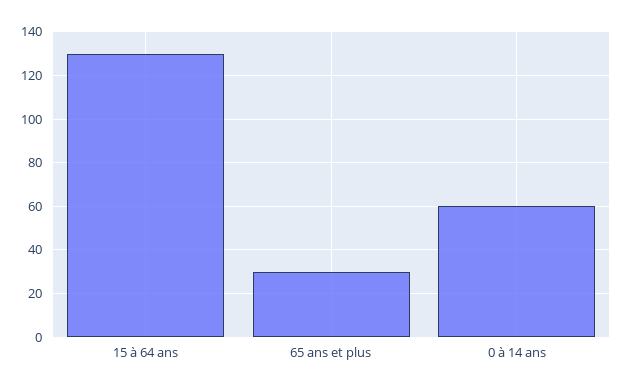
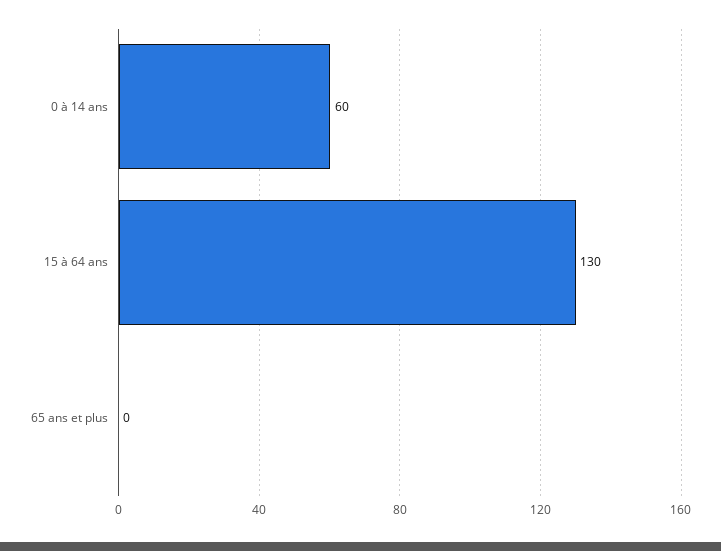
  {
    "15 à 64 ans": 130,
-   "65 ans et plus": 30,
+   "65 ans et plus": 0,
    "0 à 14 ans": 60
  }

